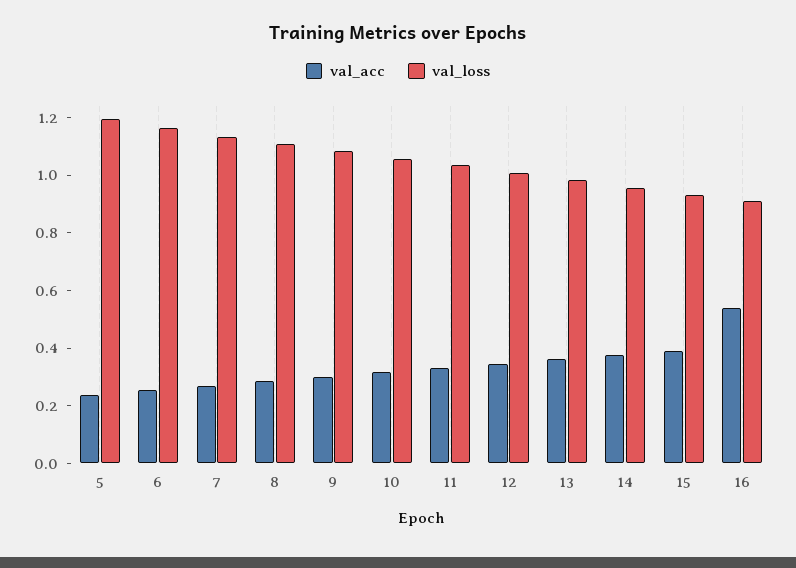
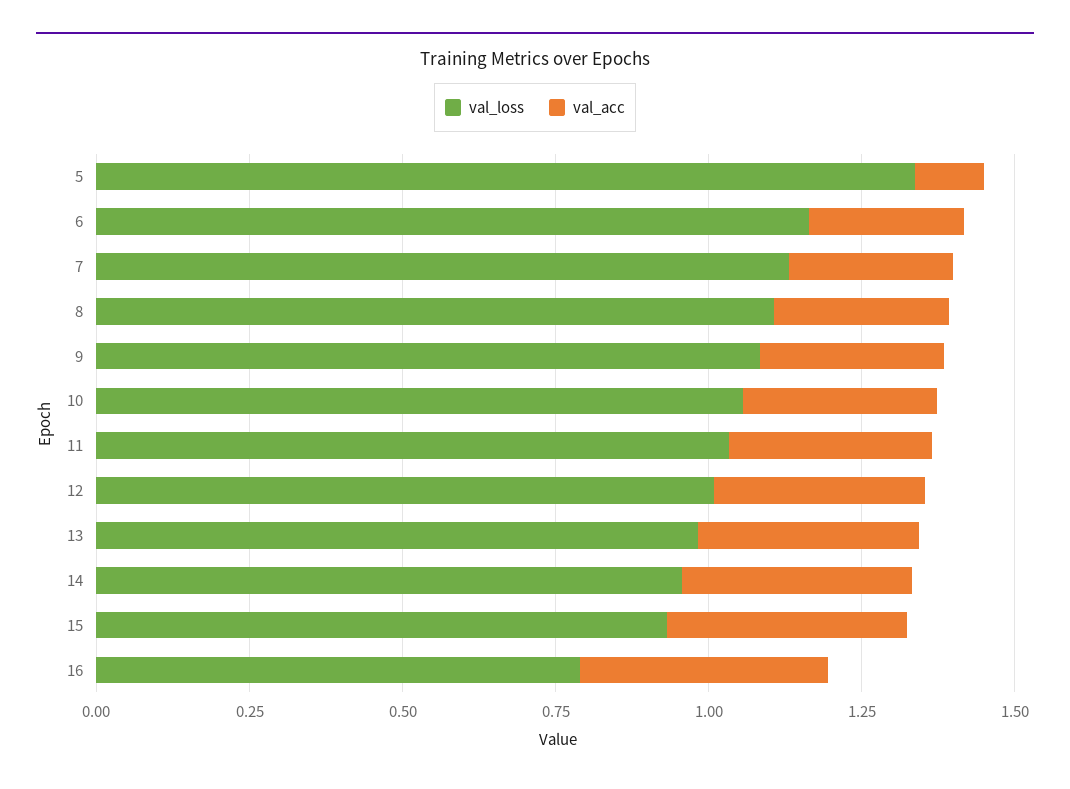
  {
    "val_acc": {
-     "5": 0.25,
+     "5": 0.1,
      "6": 0.25,
      "7": 0.25,
      "8": 0.3,
      "9": 0.3,
      "10": 0.3,
      "11": 0.35,
      "12": 0.35,
      "13": 0.35,
      "14": 0.4,
      "15": 0.4,
-     "16": 0.55
+     "16": 0.4
    },
    "val_loss": {
-     "5": 1.2,
+     "5": 1.35,
      "6": 1.15,
      "7": 1.15,
      "8": 1.1,
      "9": 1.1,
      "10": 1.05,
      "11": 1.05,
      "12": 1,
      "13": 1,
      "14": 0.95,
      "15": 0.95,
-     "16": 0.9
+     "16": 0.8
    }
  }

